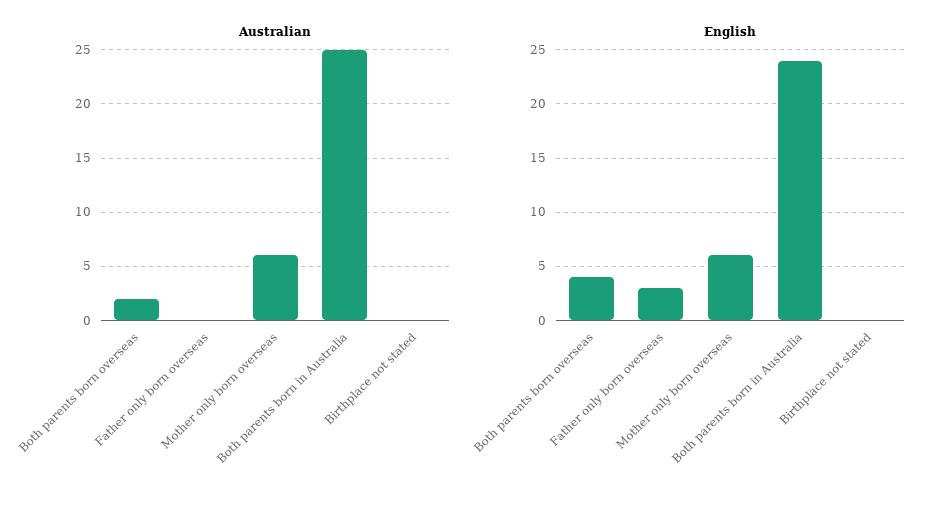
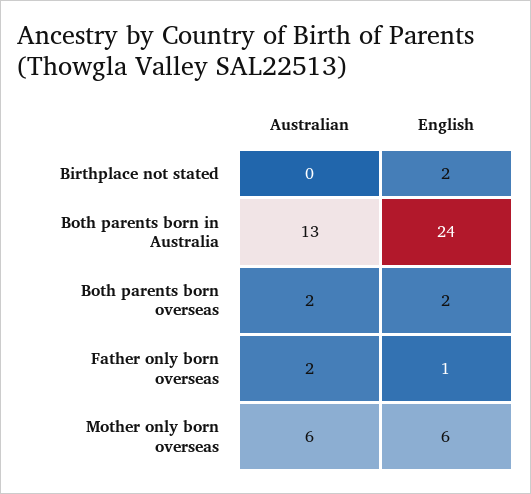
  {
    "Australian": {
      "Both parents born overseas": 2,
-     "Father only born overseas": 0,
+     "Father only born overseas": 2,
      "Mother only born overseas": 6,
-     "Both parents born in Australia": 25,
+     "Both parents born in Australia": 13,
      "Birthplace not stated": 0
    },
    "English": {
-     "Both parents born overseas": 4,
+     "Both parents born overseas": 2,
-     "Father only born overseas": 3,
+     "Father only born overseas": 1,
      "Mother only born overseas": 6,
      "Both parents born in Australia": 24,
-     "Birthplace not stated": 0
+     "Birthplace not stated": 2
    }
  }

